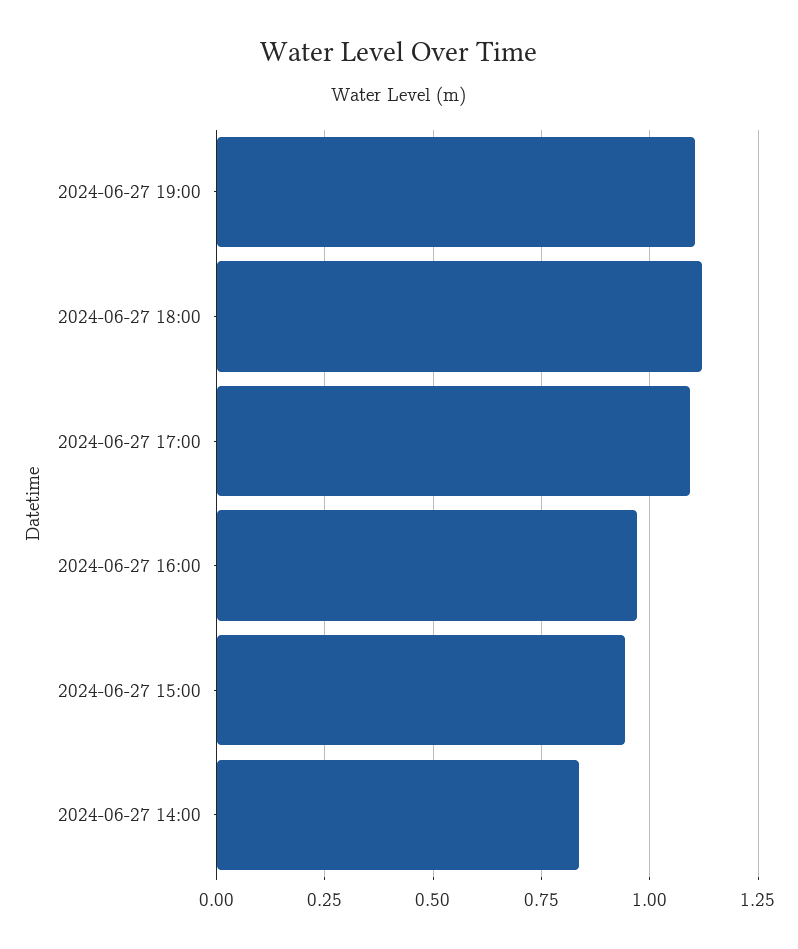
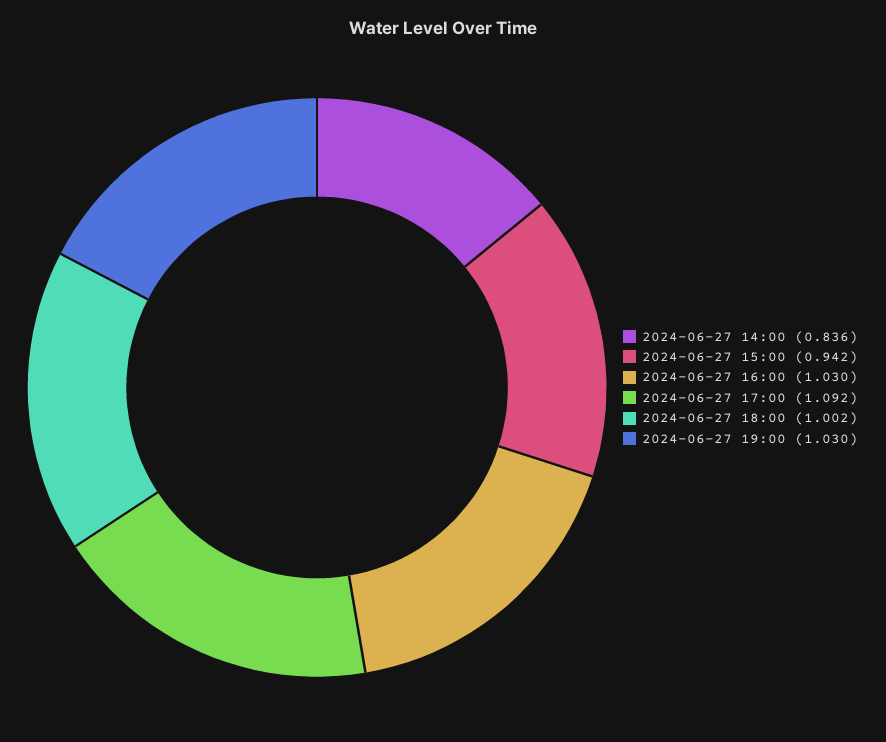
  {
-   "2024-06-27 19:00": 1.1,
+   "2024-06-27 19:00": 1.03,
-   "2024-06-27 18:00": 1.125,
+   "2024-06-27 18:00": 1.002,
    "2024-06-27 17:00": 1.092,
-   "2024-06-27 16:00": 0.975,
+   "2024-06-27 16:00": 1.03,
    "2024-06-27 15:00": 0.942,
    "2024-06-27 14:00": 0.836
  }

